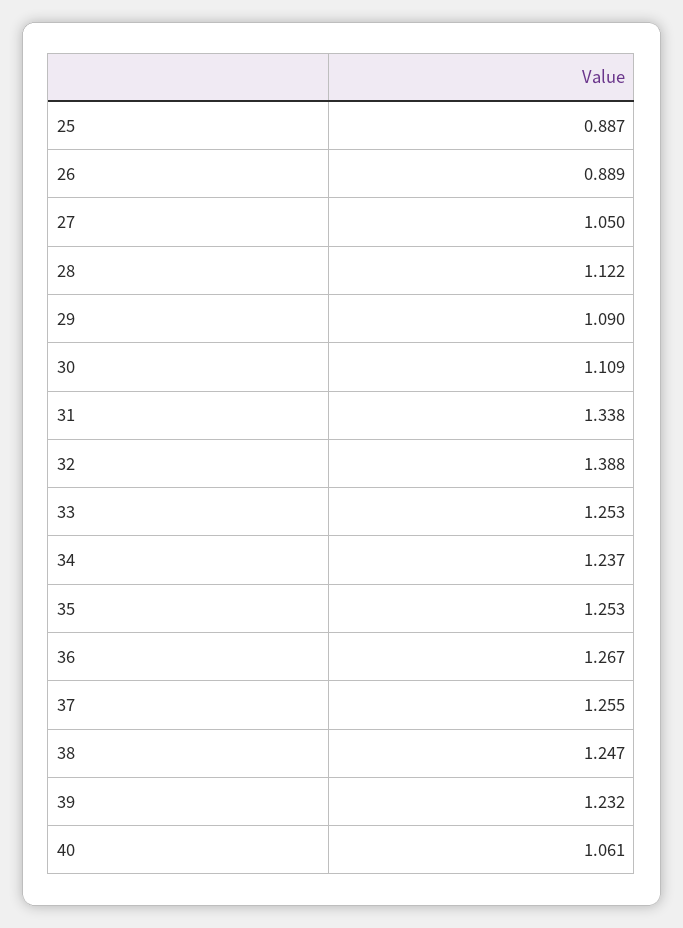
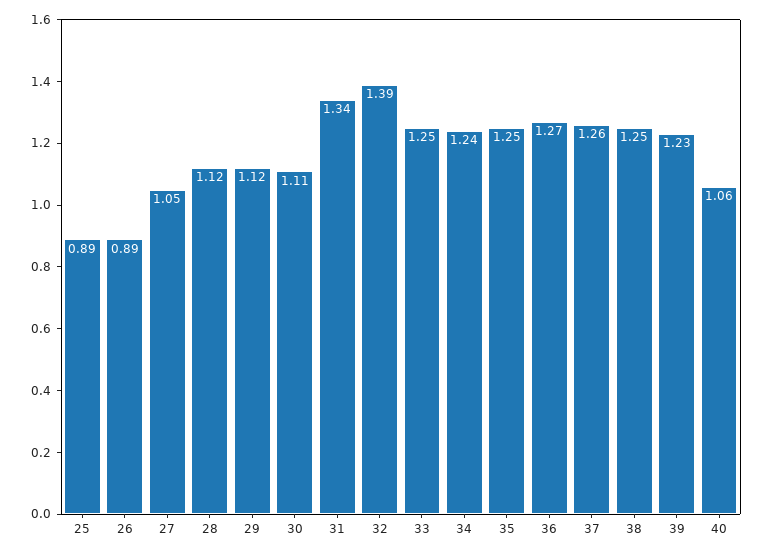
  {
    "25": 0.887,
    "26": 0.889,
    "27": 1.05,
    "28": 1.122,
-   "29": 1.09,
+   "29": 1.12,
    "30": 1.109,
    "31": 1.338,
    "32": 1.388,
    "33": 1.253,
    "34": 1.237,
    "35": 1.253,
    "36": 1.267,
    "37": 1.255,
    "38": 1.247,
    "39": 1.232,
    "40": 1.061
  }

